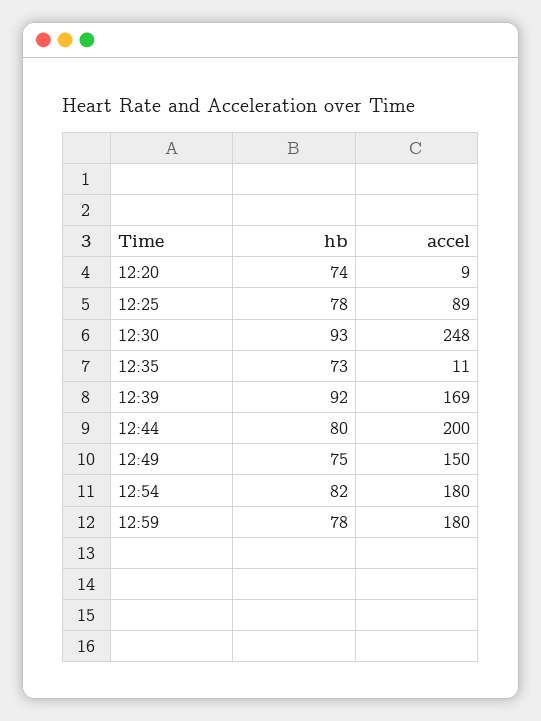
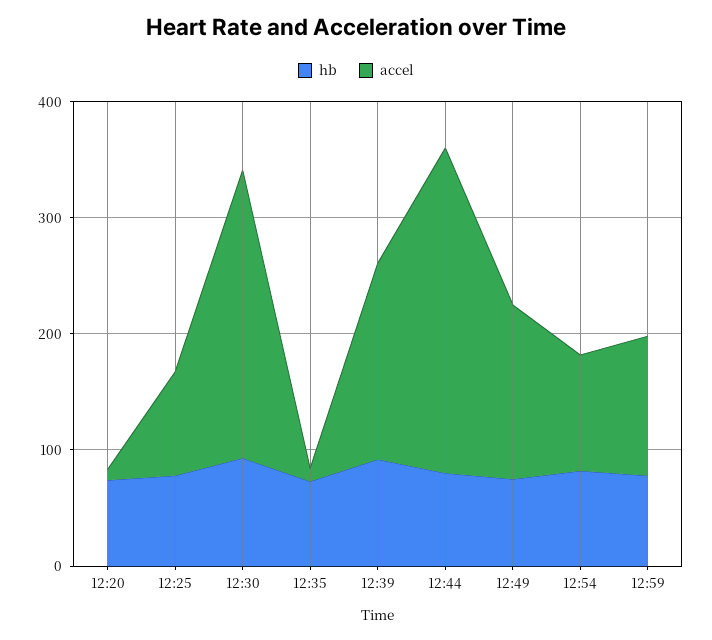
  {
    "hb": {
      "12:20": 74,
      "12:25": 78,
      "12:30": 93,
      "12:35": 73,
      "12:39": 92,
      "12:44": 80,
      "12:49": 75,
      "12:54": 82,
      "12:59": 78
    },
    "accel": {
      "12:20": 9,
      "12:25": 89,
      "12:30": 248,
      "12:35": 11,
      "12:39": 169,
-     "12:44": 200,
+     "12:44": 280,
      "12:49": 150,
-     "12:54": 180,
+     "12:54": 100,
-     "12:59": 180
+     "12:59": 120
    }
  }

